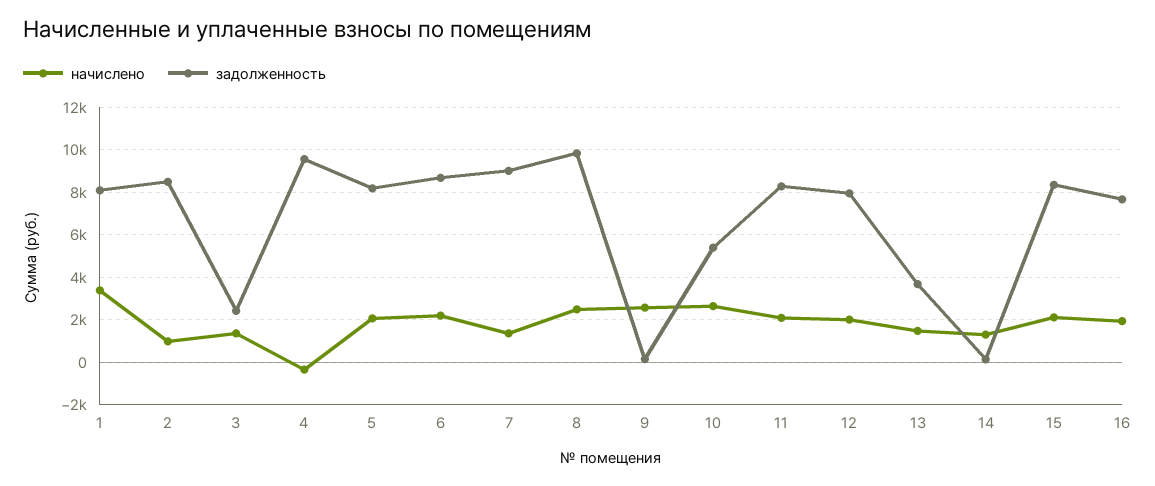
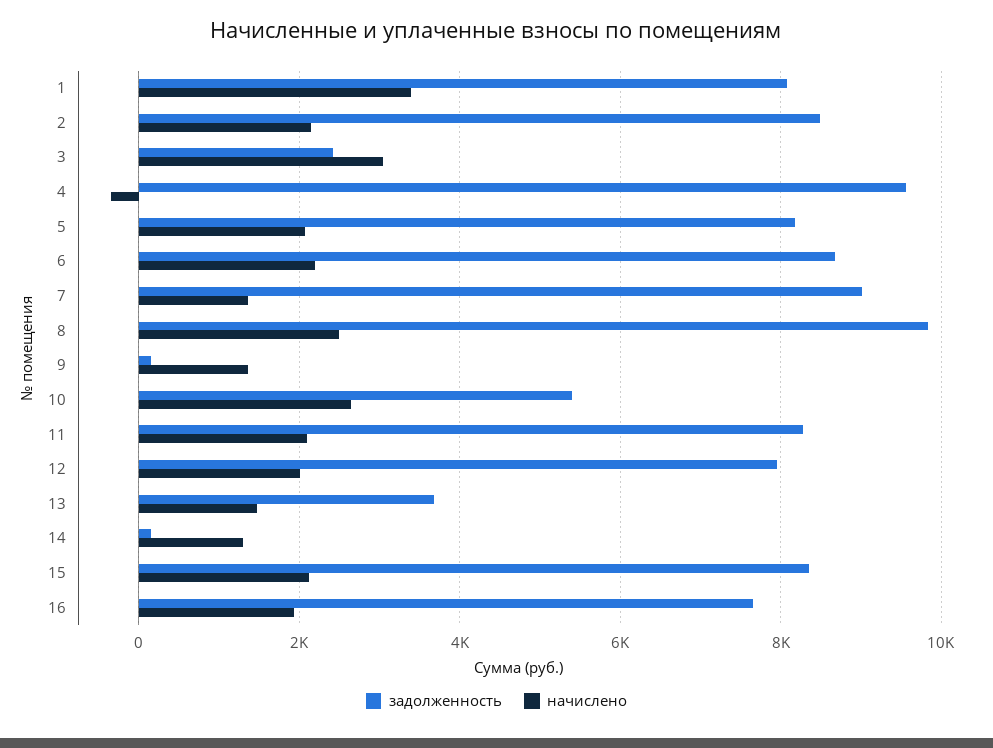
  {
    "начислено": {
      "1": 3400,
-     "2": 1000,
+     "2": 2200,
-     "3": 1500,
+     "3": 3000,
      "4": -400,
      "5": 2000,
      "6": 2200,
      "7": 1400,
      "8": 2400,
-     "9": 2500,
+     "9": 1400,
      "10": 2600,
      "11": 2000,
      "12": 2000,
      "13": 1400,
      "14": 1400,
      "15": 2200,
      "16": 2000
    },
    "задолженность": {
      "1": 8000,
      "2": 8400,
      "3": 2400,
      "4": 9600,
      "5": 8200,
      "6": 8600,
      "7": 9000,
      "8": 9800,
      "9": 200,
      "10": 5400,
      "11": 8200,
      "12": 8000,
      "13": 3600,
      "14": 200,
      "15": 8400,
      "16": 7600
    }
  }

